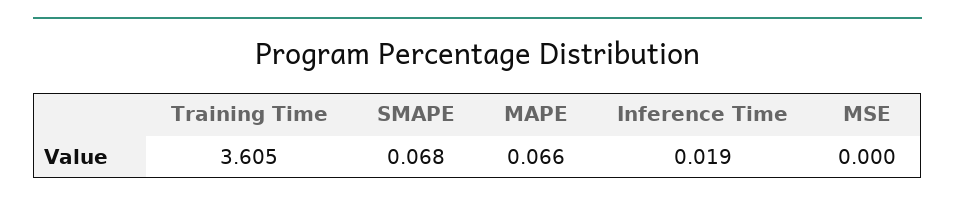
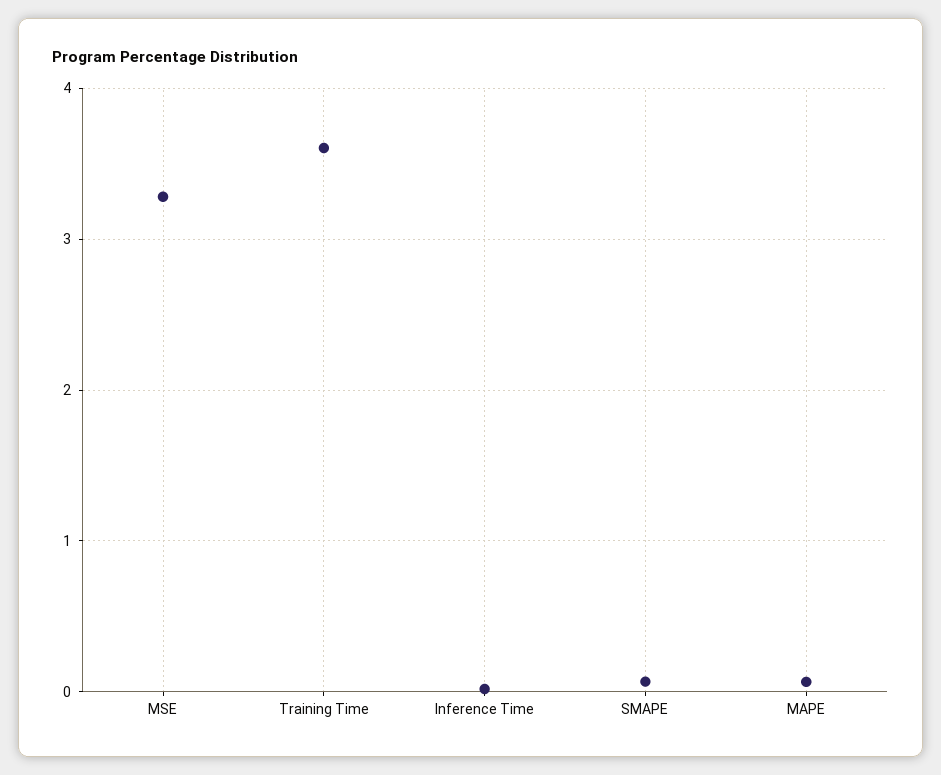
  {
    "Training Time": 3.605,
    "SMAPE": 0.068,
    "MAPE": 0.066,
    "Inference Time": 0.019,
-   "MSE": 0
+   "MSE": 3.3
  }

